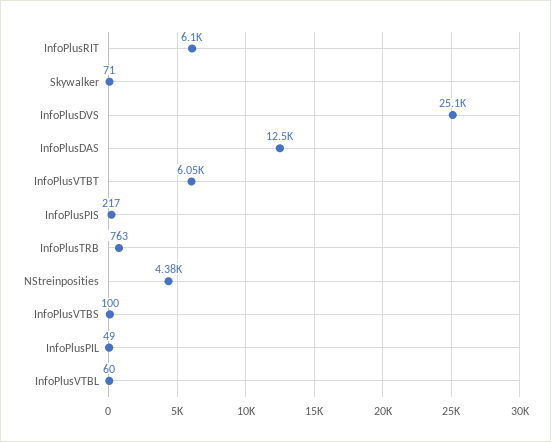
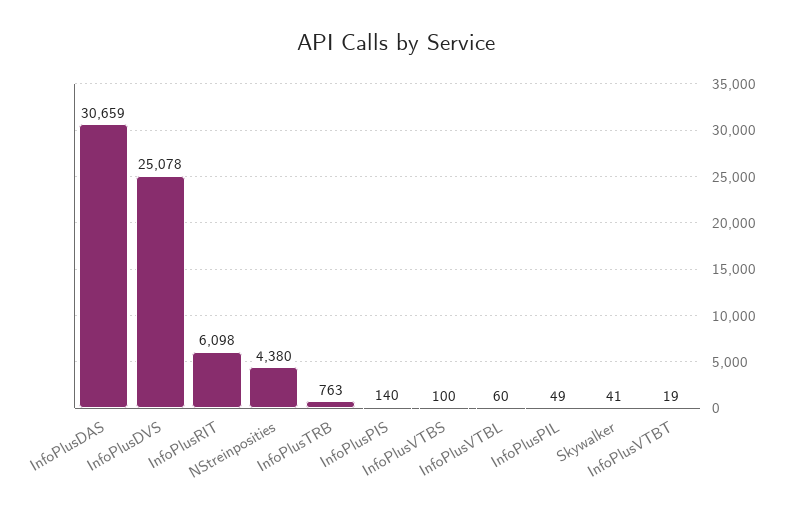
  {
    "InfoPlusRIT": 6098,
-   "Skywalker": 71,
+   "Skywalker": 41,
    "InfoPlusDVS": 25078,
-   "InfoPlusDAS": 12500,
+   "InfoPlusDAS": 30659,
-   "InfoPlusVTBT": 6050,
+   "InfoPlusVTBT": 19,
-   "InfoPlusPIS": 217,
+   "InfoPlusPIS": 140,
    "InfoPlusTRB": 763,
    "NStreinposities": 4380,
    "InfoPlusVTBS": 100,
    "InfoPlusPIL": 49,
    "InfoPlusVTBL": 60
  }

